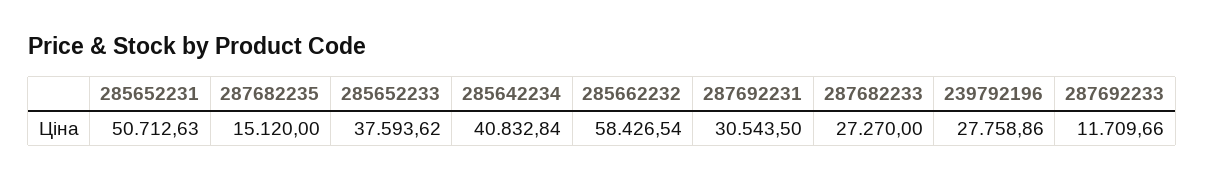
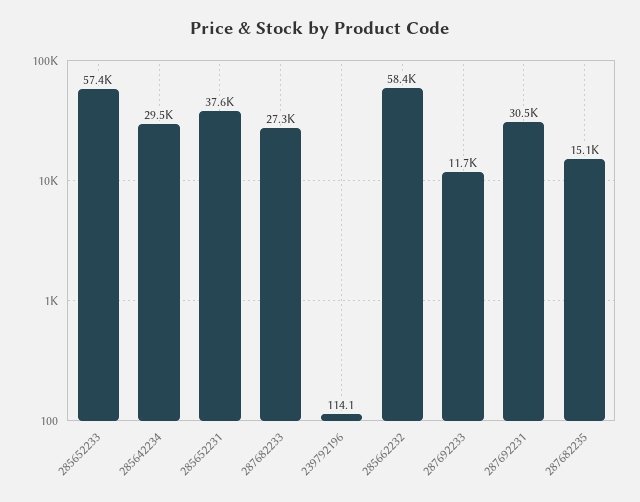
  {
-   "285652231": 50712.63,
+   "285652231": 37600,
    "287682235": 15120,
-   "285652233": 37593.62,
+   "285652233": 57400,
-   "285642234": 40832.84,
+   "285642234": 29500,
    "285662232": 58426.54,
    "287692231": 30543.5,
    "287682233": 27270,
-   "239792196": 27758.86,
+   "239792196": 114.1,
    "287692233": 11709.66
  }

